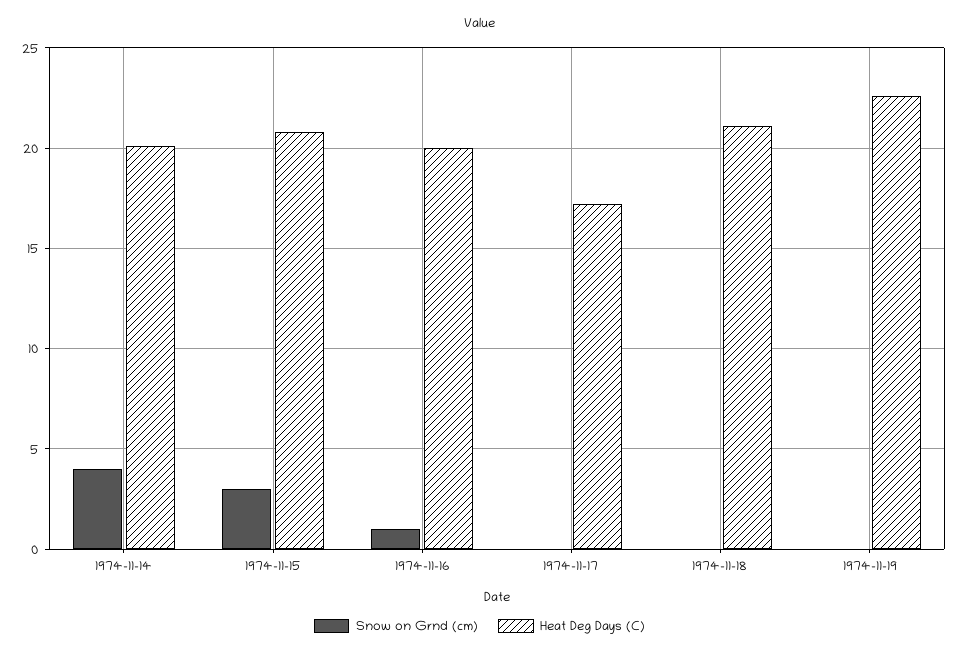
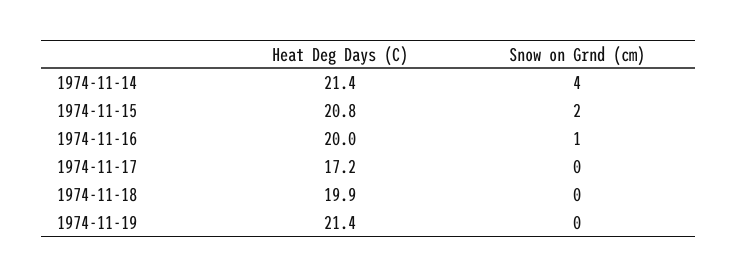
  {
    "Snow on Grnd (cm)": {
      "1974-11-14": 4,
-     "1974-11-15": 3,
+     "1974-11-15": 2,
      "1974-11-16": 1,
      "1974-11-17": 0,
      "1974-11-18": 0,
      "1974-11-19": 0
    },
    "Heat Deg Days (C)": {
-     "1974-11-14": 20,
+     "1974-11-14": 21.4,
      "1974-11-15": 20.8,
      "1974-11-16": 20,
      "1974-11-17": 17.2,
-     "1974-11-18": 21,
+     "1974-11-18": 19.9,
-     "1974-11-19": 22.5
+     "1974-11-19": 21.4
    }
  }

